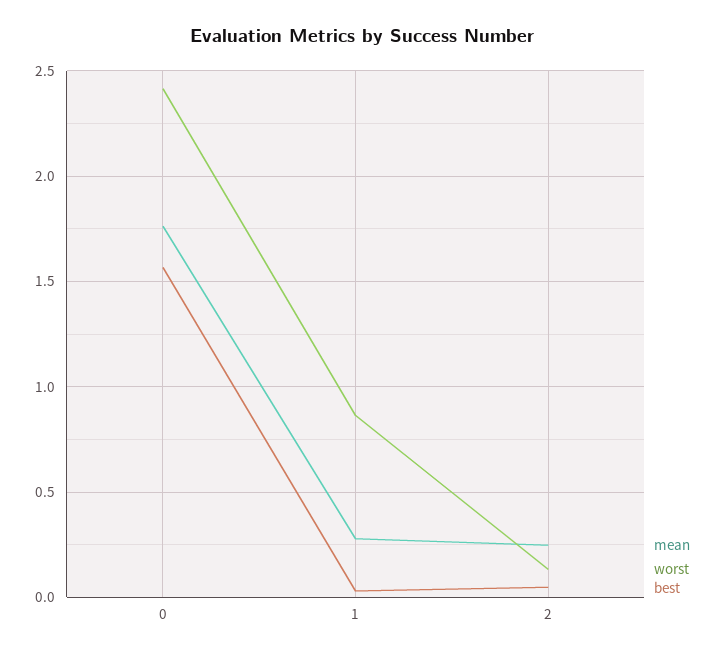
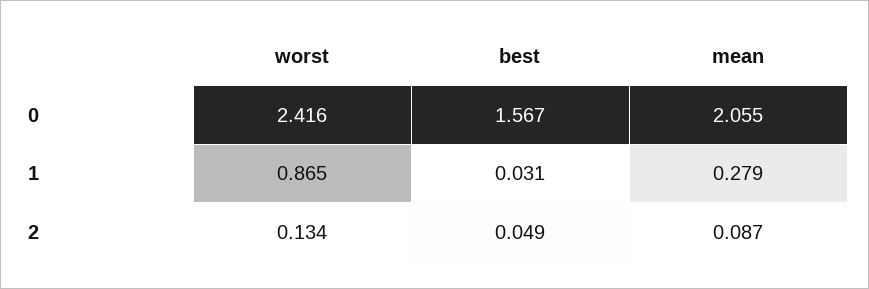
  {
    "mean": {
-     "0": 1.75,
+     "0": 2.055,
      "1": 0.279,
-     "2": 0.25
+     "2": 0.087
    },
    "worst": {
      "0": 2.416,
      "1": 0.865,
      "2": 0.134
    },
    "best": {
      "0": 1.567,
      "1": 0.031,
      "2": 0.049
    }
  }

